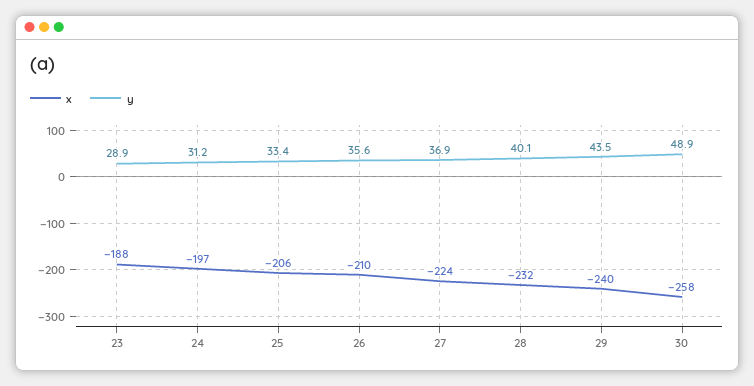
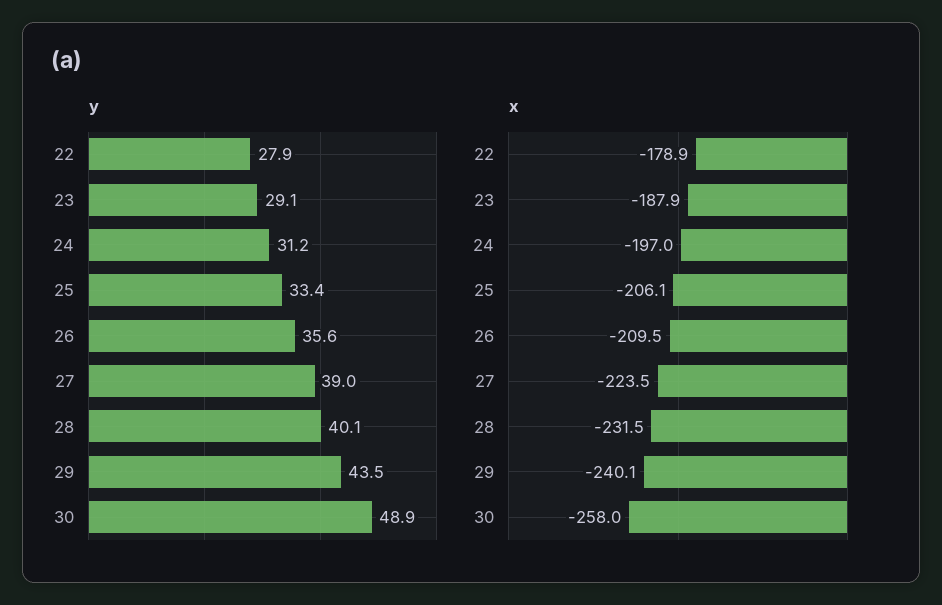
  {
    "x": {
      "23": -187.9,
      "24": -197,
      "25": -206.1,
      "26": -209.5,
      "27": -223.5,
      "28": -231.5,
      "29": -240.1,
-     "30": -258
+     "30": -258,
+     "22": -178.9
    },
    "y": {
-     "23": 28.9,
+     "23": 29.1,
      "24": 31.2,
      "25": 33.4,
      "26": 35.6,
-     "27": 36.9,
+     "27": 39,
      "28": 40.1,
      "29": 43.5,
-     "30": 48.9
+     "30": 48.9,
+     "22": 27.9
    }
  }

